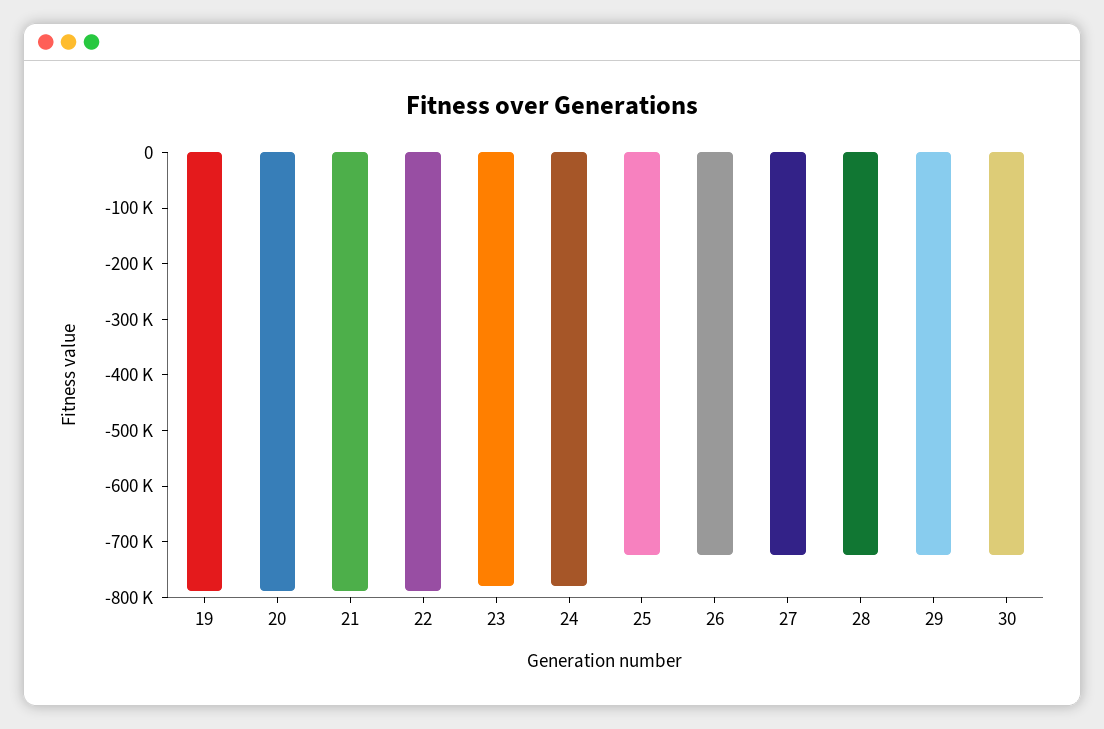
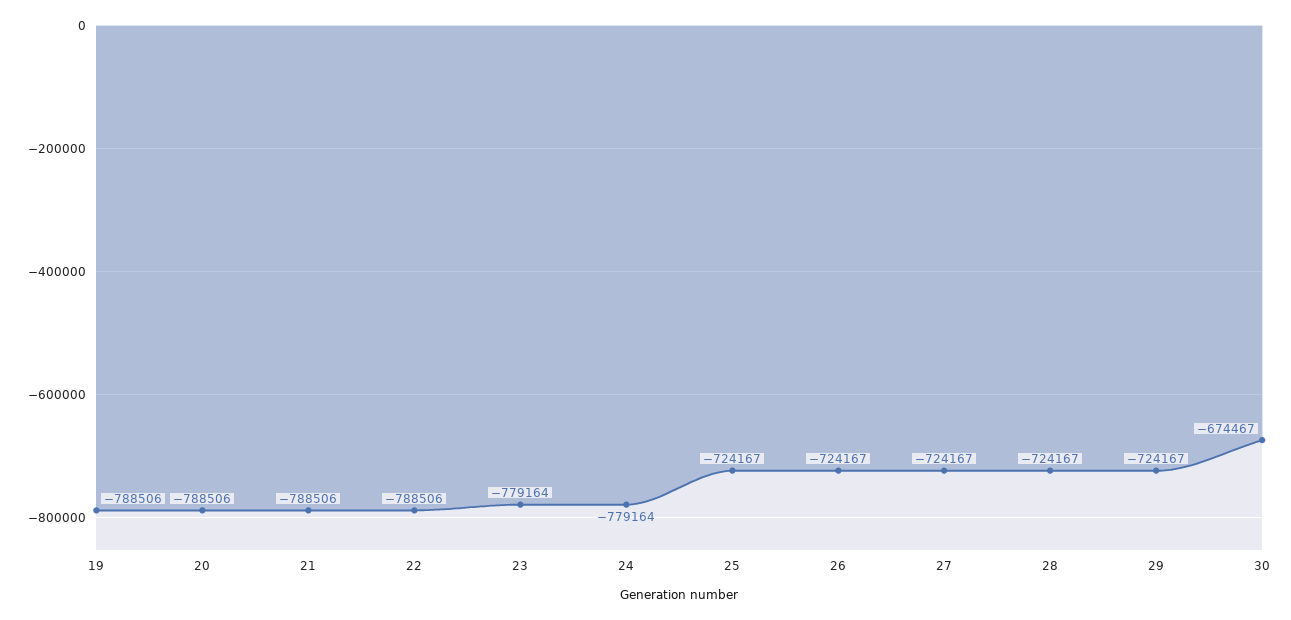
  {
    "19": -788506,
    "20": -788506,
    "21": -788506,
    "22": -788506,
    "23": -779164,
    "24": -779164,
    "25": -724167,
    "26": -724167,
    "27": -724167,
    "28": -724167,
    "29": -724167,
-   "30": -720000
+   "30": -674467
  }

